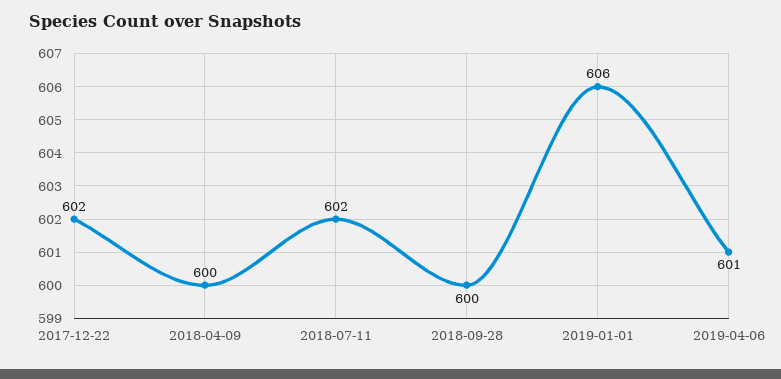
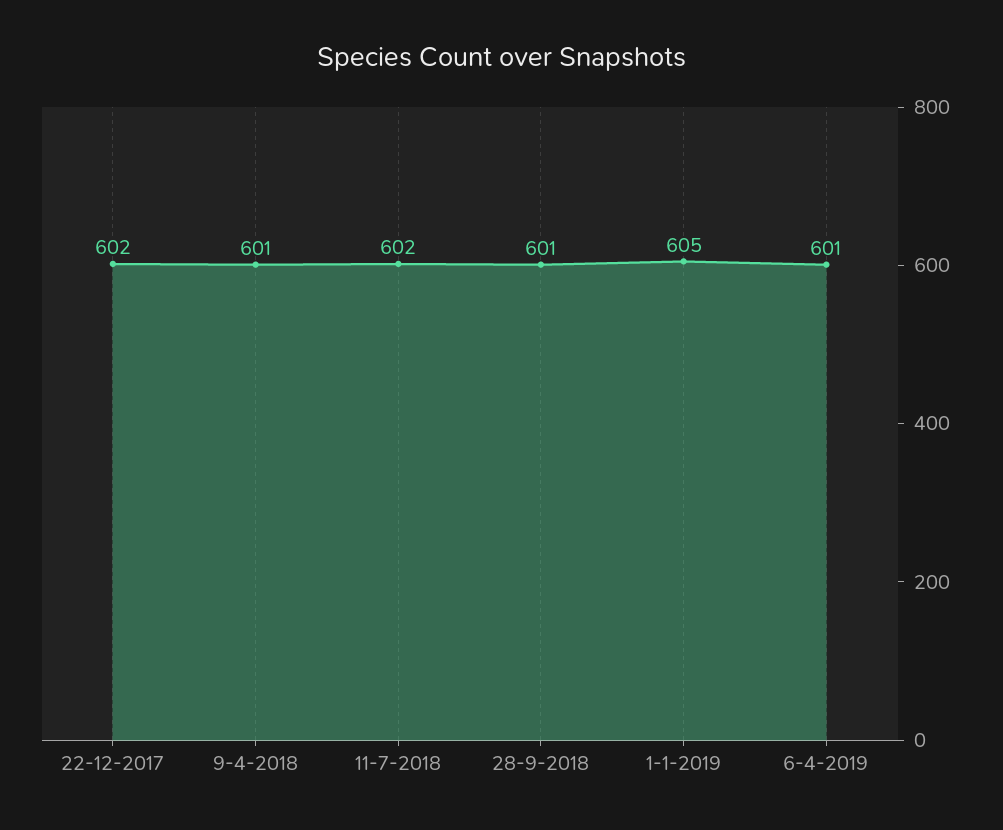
  {
    "2017-12-22": 602,
-   "2018-04-09": 600,
+   "2018-04-09": 601,
    "2018-07-11": 602,
-   "2018-09-28": 600,
+   "2018-09-28": 601,
-   "2019-01-01": 606,
+   "2019-01-01": 605,
    "2019-04-06": 601
  }

